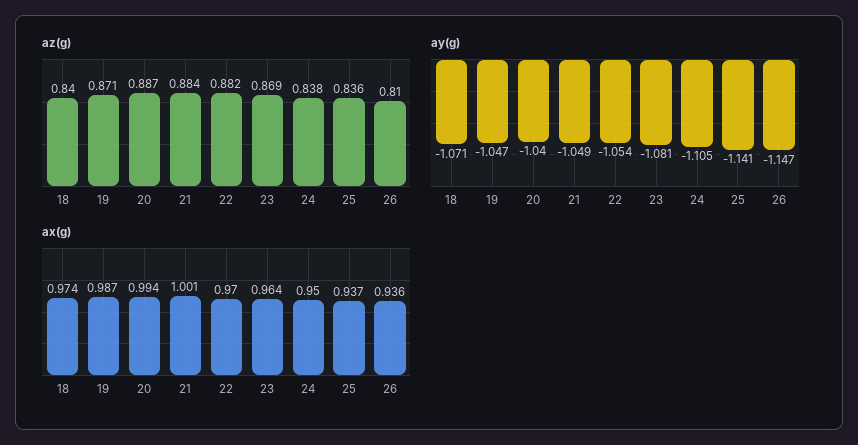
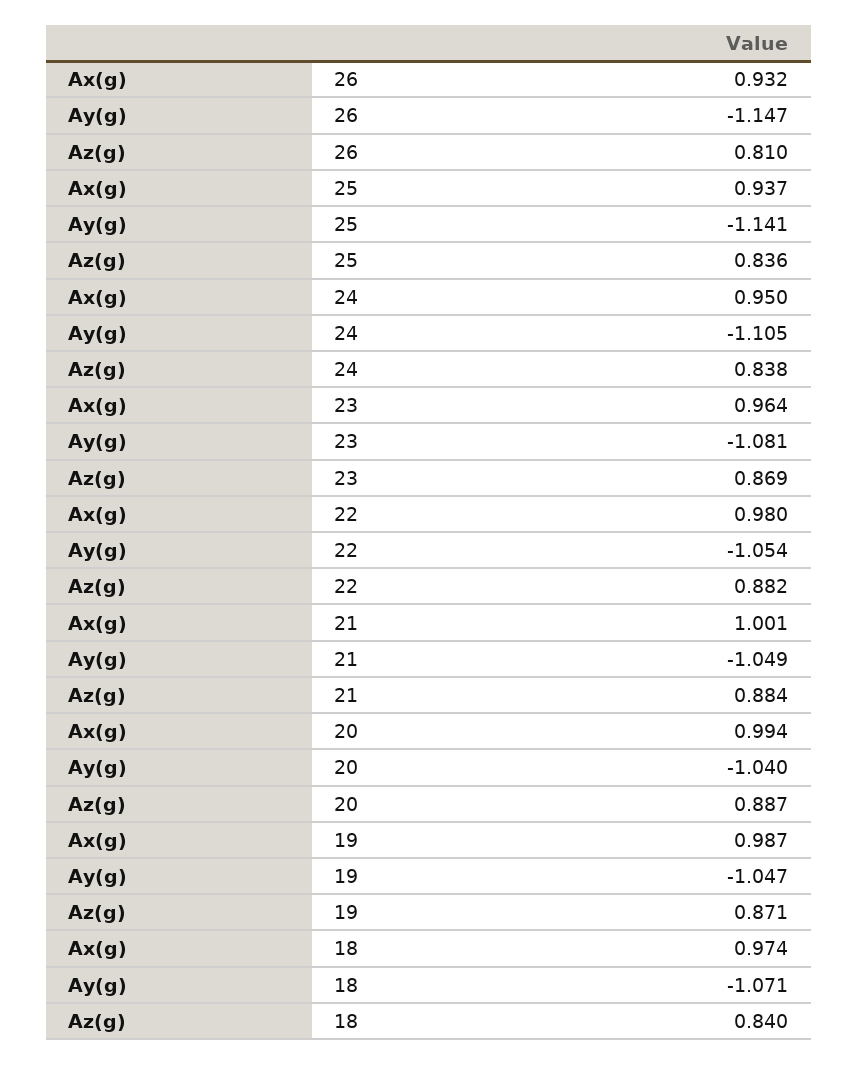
  {
    "az(g)": {
      "18": 0.84,
      "19": 0.871,
      "20": 0.887,
      "21": 0.884,
      "22": 0.882,
      "23": 0.869,
      "24": 0.838,
      "25": 0.836,
      "26": 0.81
    },
    "ay(g)": {
      "18": -1.071,
      "19": -1.047,
      "20": -1.04,
      "21": -1.049,
      "22": -1.054,
      "23": -1.081,
      "24": -1.105,
      "25": -1.141,
      "26": -1.147
    },
    "ax(g)": {
      "18": 0.974,
      "19": 0.987,
      "20": 0.994,
      "21": 1.001,
-     "22": 0.97,
+     "22": 0.98,
      "23": 0.964,
      "24": 0.95,
      "25": 0.937,
-     "26": 0.936
+     "26": 0.932
    }
  }

